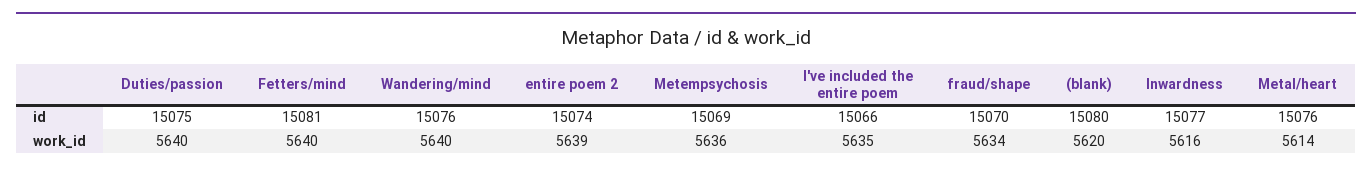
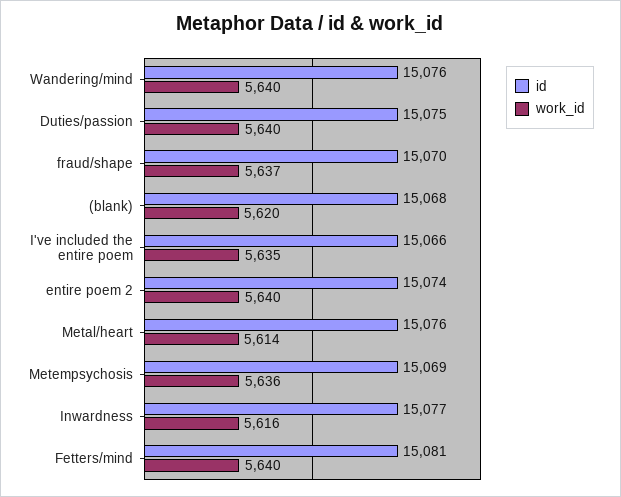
  {
    "id": {
      "Duties/passion": 15075,
      "Fetters/mind": 15081,
      "Wandering/mind": 15076,
      "entire poem 2": 15074,
      "Metempsychosis": 15069,
      "I've included the entire poem": 15066,
      "fraud/shape": 15070,
-     "(blank)": 15080,
+     "(blank)": 15068,
      "Inwardness": 15077,
      "Metal/heart": 15076
    },
    "work_id": {
      "Duties/passion": 5640,
      "Fetters/mind": 5640,
      "Wandering/mind": 5640,
-     "entire poem 2": 5639,
+     "entire poem 2": 5640,
      "Metempsychosis": 5636,
      "I've included the entire poem": 5635,
-     "fraud/shape": 5634,
+     "fraud/shape": 5637,
      "(blank)": 5620,
      "Inwardness": 5616,
      "Metal/heart": 5614
    }
  }

